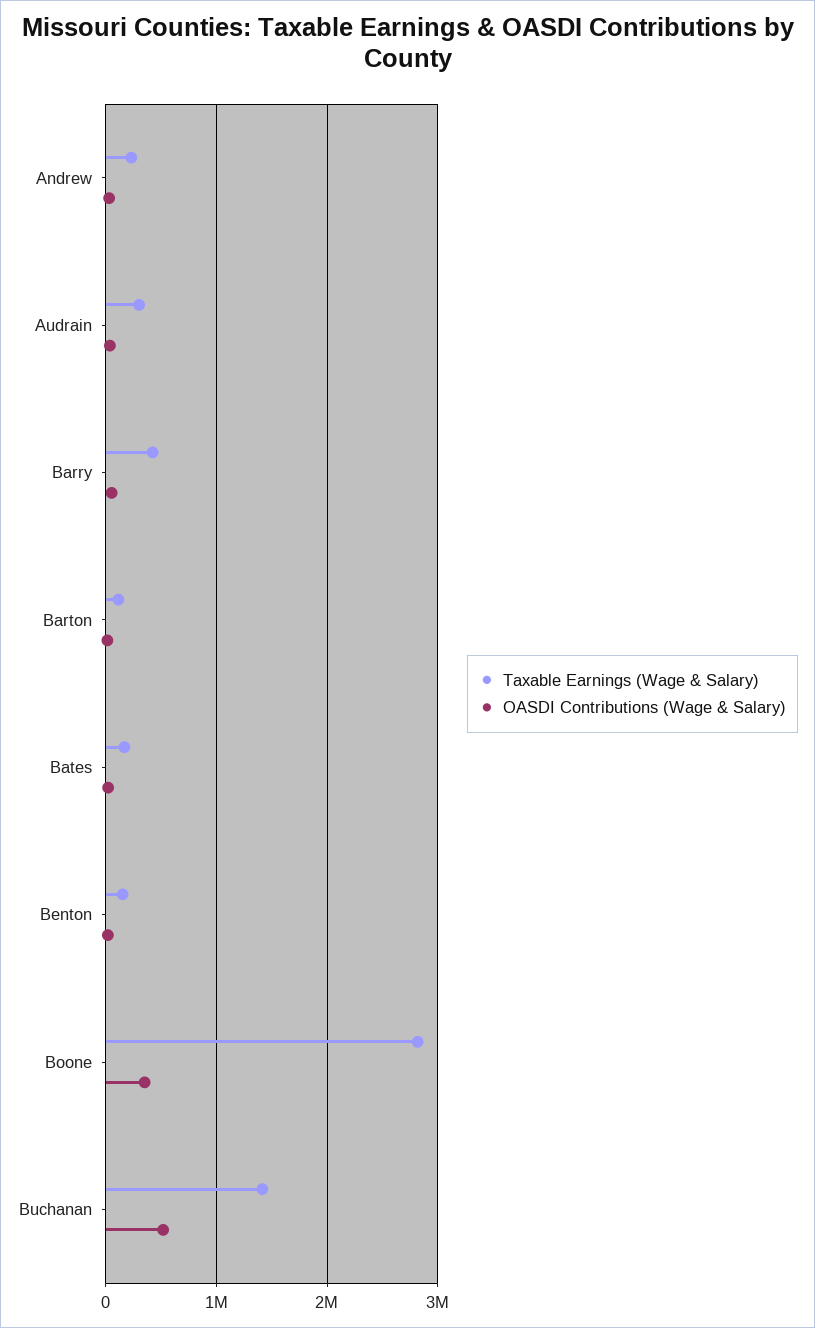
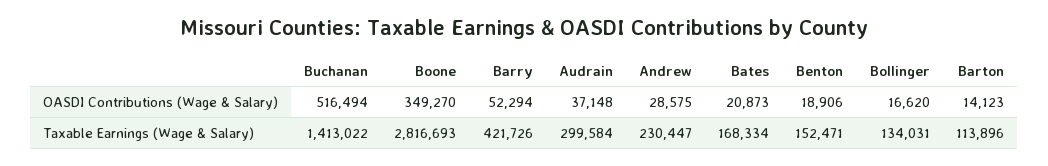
  {
    "Taxable Earnings (Wage & Salary)": {
      "Andrew": 230447,
      "Audrain": 299584,
      "Barry": 421726,
      "Barton": 113896,
      "Bates": 168334,
      "Benton": 152471,
      "Boone": 2816693,
-     "Buchanan": 1413022
+     "Buchanan": 1413022,
+     "Bollinger": 134031
    },
    "OASDI Contributions (Wage & Salary)": {
      "Andrew": 28575,
      "Audrain": 37148,
      "Barry": 52294,
      "Barton": 14123,
      "Bates": 20873,
      "Benton": 18906,
      "Boone": 349270,
-     "Buchanan": 516494
+     "Buchanan": 516494,
+     "Bollinger": 16620
    }
  }

